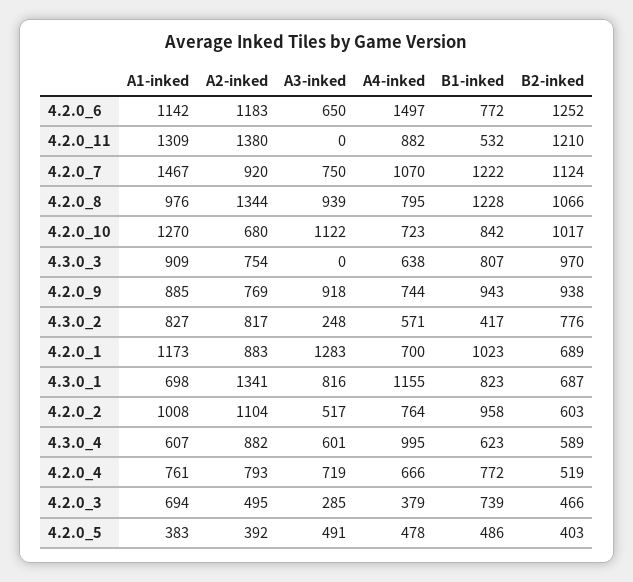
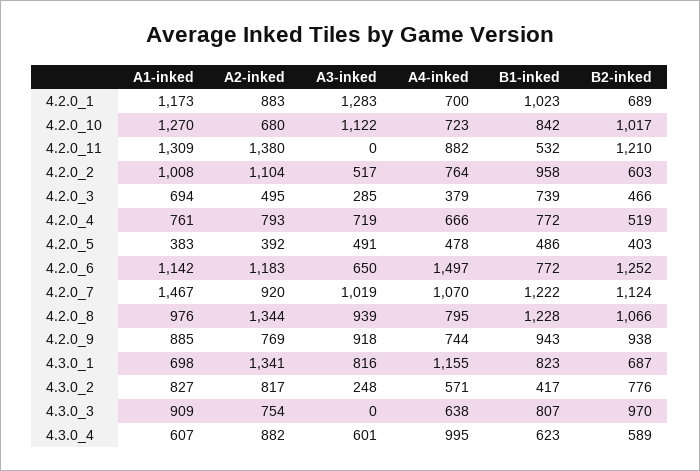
  {
    "A1-inked": {
      "4.2.0_6": 1142,
      "4.2.0_11": 1309,
      "4.2.0_7": 1467,
      "4.2.0_8": 976,
      "4.2.0_10": 1270,
      "4.3.0_3": 909,
      "4.2.0_9": 885,
      "4.3.0_2": 827,
      "4.2.0_1": 1173,
      "4.3.0_1": 698,
      "4.2.0_2": 1008,
      "4.3.0_4": 607,
      "4.2.0_4": 761,
      "4.2.0_3": 694,
      "4.2.0_5": 383
    },
    "A2-inked": {
      "4.2.0_6": 1183,
      "4.2.0_11": 1380,
      "4.2.0_7": 920,
      "4.2.0_8": 1344,
      "4.2.0_10": 680,
      "4.3.0_3": 754,
      "4.2.0_9": 769,
      "4.3.0_2": 817,
      "4.2.0_1": 883,
      "4.3.0_1": 1341,
      "4.2.0_2": 1104,
      "4.3.0_4": 882,
      "4.2.0_4": 793,
      "4.2.0_3": 495,
      "4.2.0_5": 392
    },
    "A3-inked": {
      "4.2.0_6": 650,
      "4.2.0_11": 0,
-     "4.2.0_7": 750,
+     "4.2.0_7": 1019,
      "4.2.0_8": 939,
      "4.2.0_10": 1122,
      "4.3.0_3": 0,
      "4.2.0_9": 918,
      "4.3.0_2": 248,
      "4.2.0_1": 1283,
      "4.3.0_1": 816,
      "4.2.0_2": 517,
      "4.3.0_4": 601,
      "4.2.0_4": 719,
      "4.2.0_3": 285,
      "4.2.0_5": 491
    },
    "A4-inked": {
      "4.2.0_6": 1497,
      "4.2.0_11": 882,
      "4.2.0_7": 1070,
      "4.2.0_8": 795,
      "4.2.0_10": 723,
      "4.3.0_3": 638,
      "4.2.0_9": 744,
      "4.3.0_2": 571,
      "4.2.0_1": 700,
      "4.3.0_1": 1155,
      "4.2.0_2": 764,
      "4.3.0_4": 995,
      "4.2.0_4": 666,
      "4.2.0_3": 379,
      "4.2.0_5": 478
    },
    "B1-inked": {
      "4.2.0_6": 772,
      "4.2.0_11": 532,
      "4.2.0_7": 1222,
      "4.2.0_8": 1228,
      "4.2.0_10": 842,
      "4.3.0_3": 807,
      "4.2.0_9": 943,
      "4.3.0_2": 417,
      "4.2.0_1": 1023,
      "4.3.0_1": 823,
      "4.2.0_2": 958,
      "4.3.0_4": 623,
      "4.2.0_4": 772,
      "4.2.0_3": 739,
      "4.2.0_5": 486
    },
    "B2-inked": {
      "4.2.0_6": 1252,
      "4.2.0_11": 1210,
      "4.2.0_7": 1124,
      "4.2.0_8": 1066,
      "4.2.0_10": 1017,
      "4.3.0_3": 970,
      "4.2.0_9": 938,
      "4.3.0_2": 776,
      "4.2.0_1": 689,
      "4.3.0_1": 687,
      "4.2.0_2": 603,
      "4.3.0_4": 589,
      "4.2.0_4": 519,
      "4.2.0_3": 466,
      "4.2.0_5": 403
    }
  }

